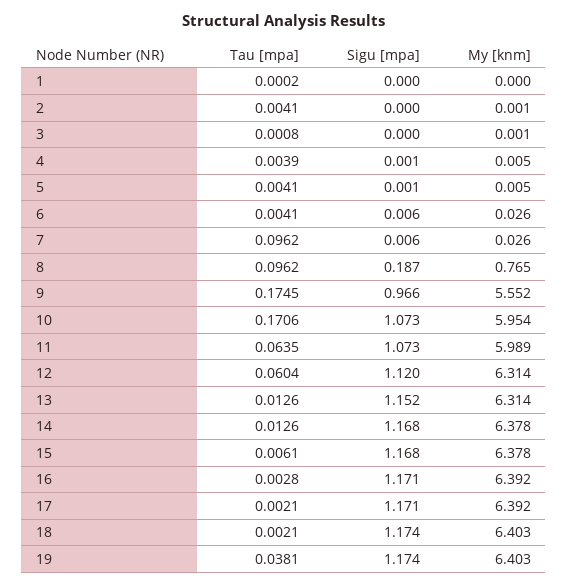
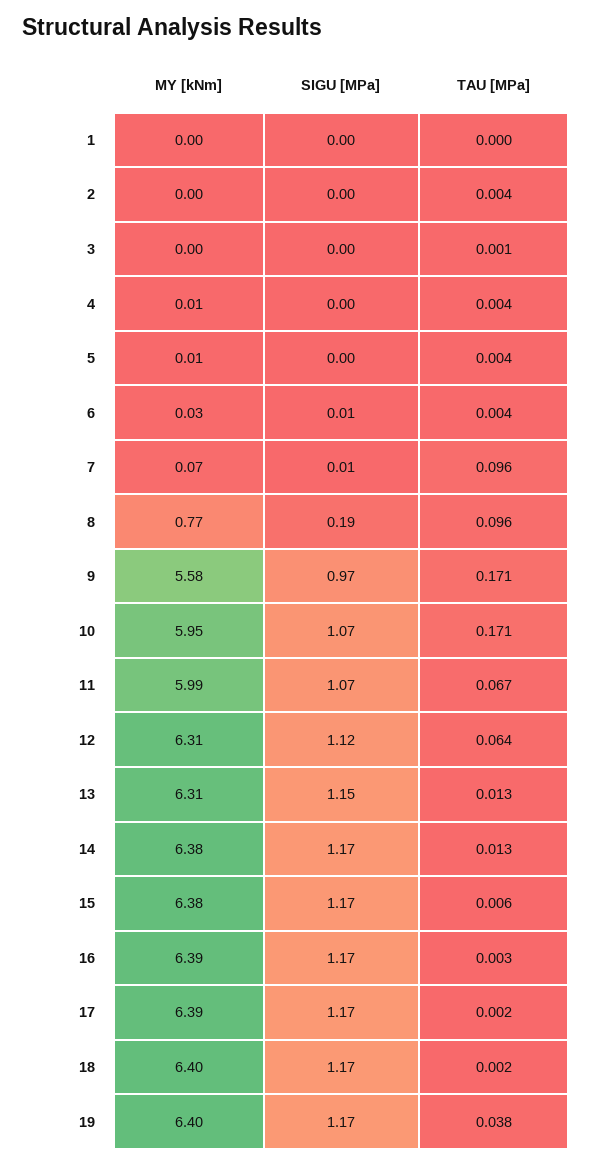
  {
    "Tau [mpa]": {
      "1": 0.0002,
      "2": 0.0041,
      "3": 0.0008,
      "4": 0.0039,
      "5": 0.0041,
      "6": 0.0041,
      "7": 0.0962,
      "8": 0.0962,
-     "9": 0.1745,
+     "9": 0.171,
      "10": 0.1706,
-     "11": 0.0635,
+     "11": 0.067,
-     "12": 0.0604,
+     "12": 0.064,
      "13": 0.0126,
      "14": 0.0126,
      "15": 0.0061,
      "16": 0.0028,
      "17": 0.0021,
      "18": 0.0021,
      "19": 0.0381
    },
    "Sigu [mpa]": {
      "1": 0,
      "2": 0,
      "3": 0,
      "4": 0.001,
      "5": 0.001,
      "6": 0.006,
      "7": 0.006,
      "8": 0.187,
      "9": 0.966,
      "10": 1.073,
      "11": 1.073,
      "12": 1.12,
      "13": 1.152,
      "14": 1.168,
      "15": 1.168,
      "16": 1.171,
      "17": 1.171,
      "18": 1.174,
      "19": 1.174
    },
    "My [knm]": {
      "1": 0,
      "2": 0.001,
      "3": 0.001,
      "4": 0.005,
      "5": 0.005,
      "6": 0.026,
-     "7": 0.026,
+     "7": 0.07,
      "8": 0.765,
-     "9": 5.552,
+     "9": 5.58,
      "10": 5.954,
      "11": 5.989,
      "12": 6.314,
      "13": 6.314,
      "14": 6.378,
      "15": 6.378,
      "16": 6.392,
      "17": 6.392,
      "18": 6.403,
      "19": 6.403
    }
  }

